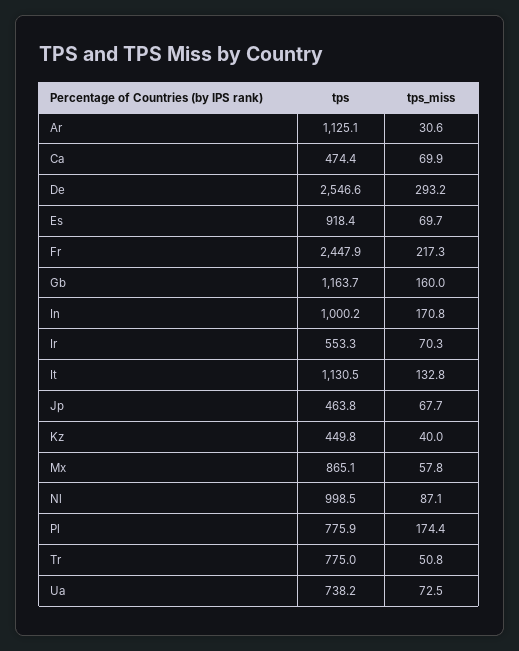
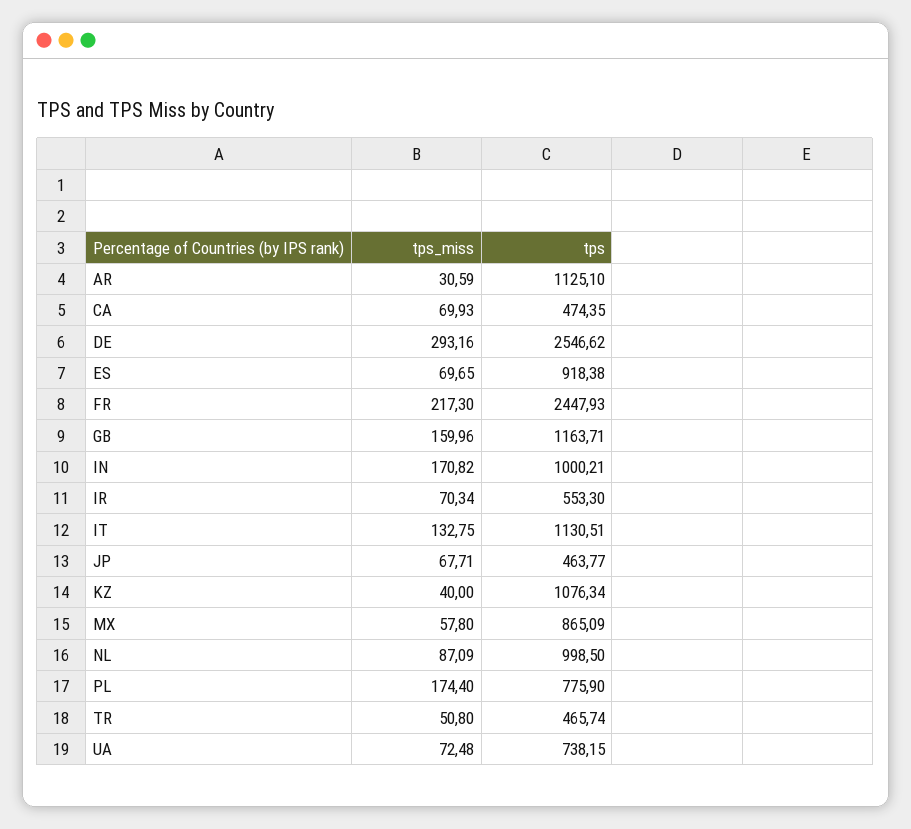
  {
    "tps": {
      "Ar": 1125.1,
      "Ca": 474.35,
      "De": 2546.62,
      "Es": 918.38,
      "Fr": 2447.93,
      "Gb": 1163.71,
      "In": 1000.21,
      "Ir": 553.3,
      "It": 1130.51,
      "Jp": 463.77,
-     "Kz": 449.8,
+     "Kz": 1076.34,
      "Mx": 865.09,
      "Nl": 998.5,
      "Pl": 775.9,
-     "Tr": 775,
+     "Tr": 465.74,
      "Ua": 738.15
    },
    "tps_miss": {
      "Ar": 30.59,
      "Ca": 69.93,
      "De": 293.16,
      "Es": 69.65,
      "Fr": 217.3,
      "Gb": 159.96,
      "In": 170.82,
      "Ir": 70.34,
      "It": 132.75,
      "Jp": 67.71,
      "Kz": 40,
      "Mx": 57.8,
      "Nl": 87.09,
      "Pl": 174.4,
      "Tr": 50.8,
      "Ua": 72.48
    }
  }

